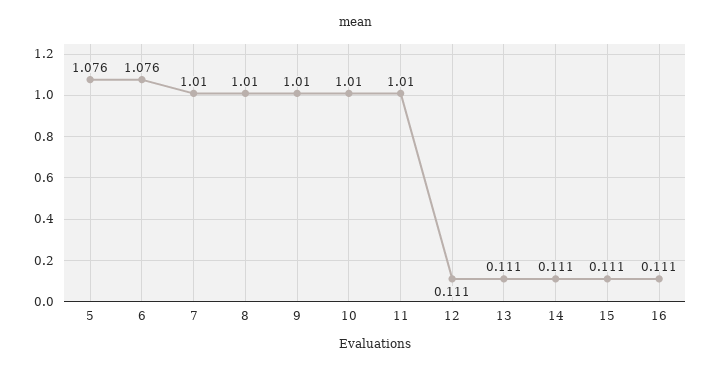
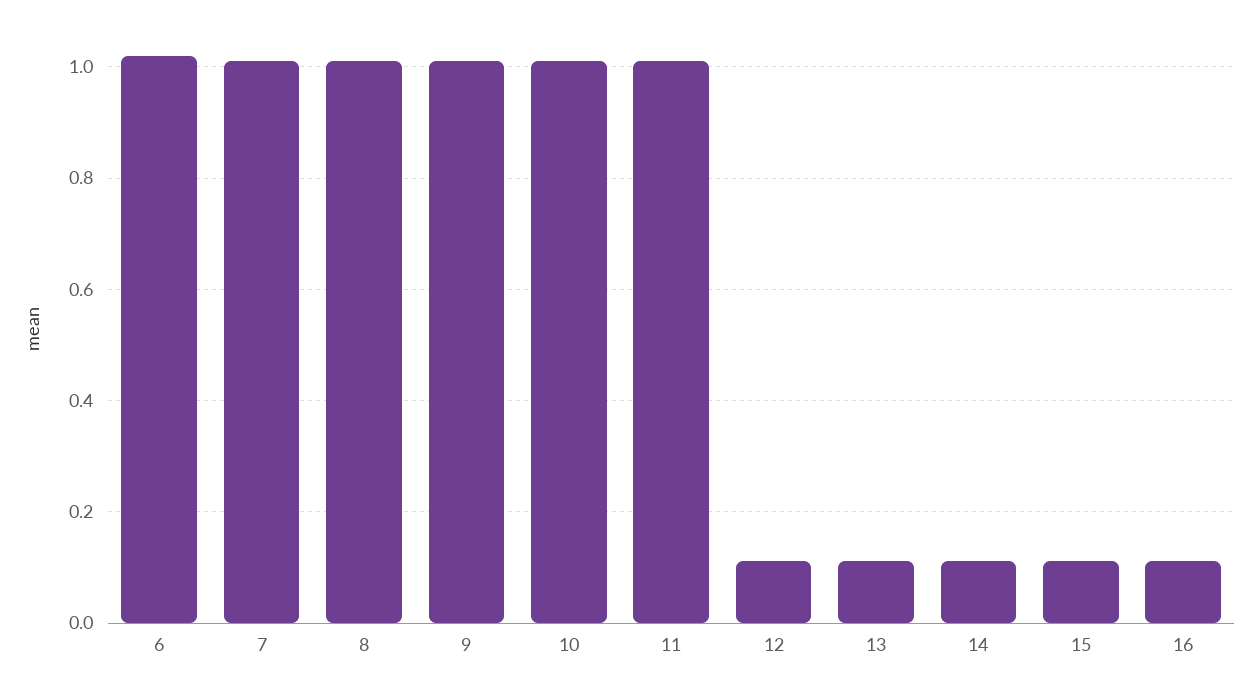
  {
-   "5": 1.076,
-   "6": 1.076,
+   "6": 1.02,
    "7": 1.01,
    "8": 1.01,
    "9": 1.01,
    "10": 1.01,
    "11": 1.01,
    "12": 0.111,
    "13": 0.111,
    "14": 0.111,
    "15": 0.111,
    "16": 0.111
  }

